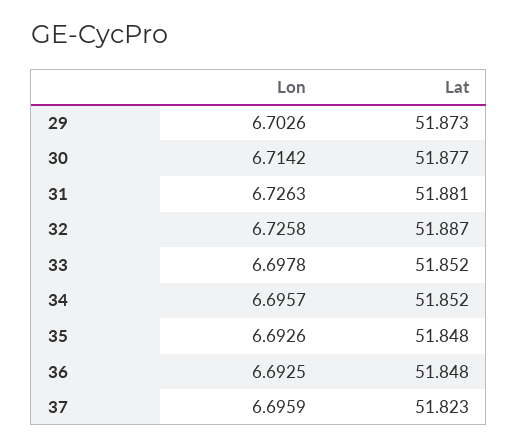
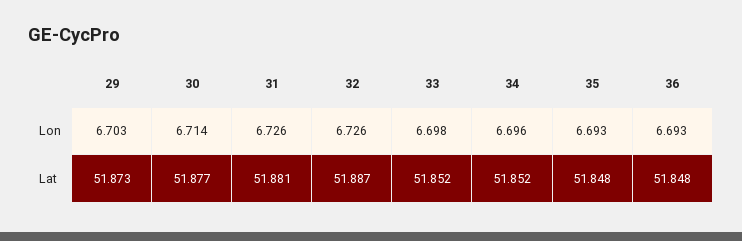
  {
    "Lon": {
      "29": 6.7026,
      "30": 6.7142,
      "31": 6.7263,
      "32": 6.7258,
      "33": 6.6978,
      "34": 6.6957,
      "35": 6.6926,
-     "36": 6.6925,
+     "36": 6.6925
-     "37": 6.6959
    },
    "Lat": {
      "29": 51.873,
      "30": 51.877,
      "31": 51.881,
      "32": 51.887,
      "33": 51.852,
      "34": 51.852,
      "35": 51.848,
-     "36": 51.848,
+     "36": 51.848
-     "37": 51.823
    }
  }

